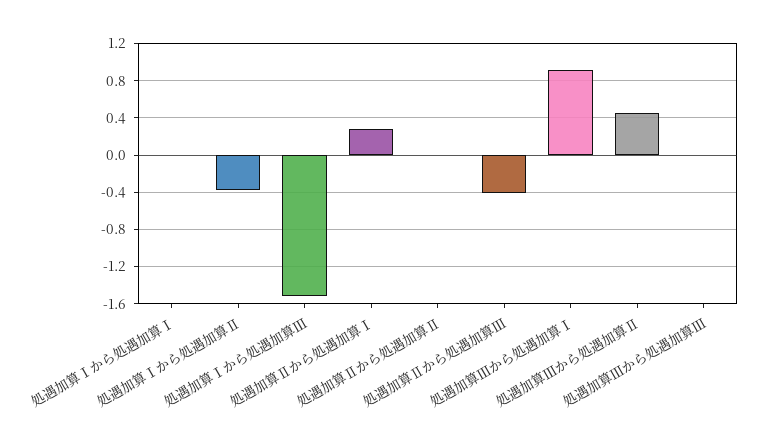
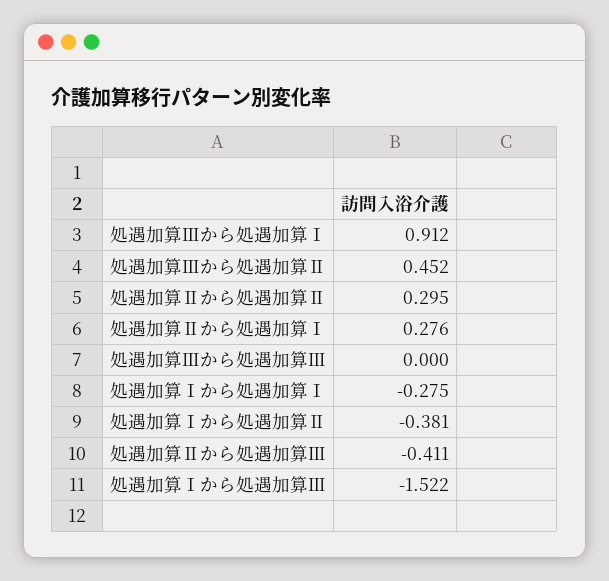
  {
-   "処遇加算Ⅰから処遇加算Ⅰ": 0,
+   "処遇加算Ⅰから処遇加算Ⅰ": -0.275,
    "処遇加算Ⅰから処遇加算Ⅱ": -0.381,
    "処遇加算Ⅰから処遇加算Ⅲ": -1.522,
    "処遇加算Ⅱから処遇加算Ⅰ": 0.276,
-   "処遇加算Ⅱから処遇加算Ⅱ": 0,
+   "処遇加算Ⅱから処遇加算Ⅱ": 0.295,
    "処遇加算Ⅱから処遇加算Ⅲ": -0.411,
    "処遇加算Ⅲから処遇加算Ⅰ": 0.912,
    "処遇加算Ⅲから処遇加算Ⅱ": 0.452,
    "処遇加算Ⅲから処遇加算Ⅲ": 0
  }

